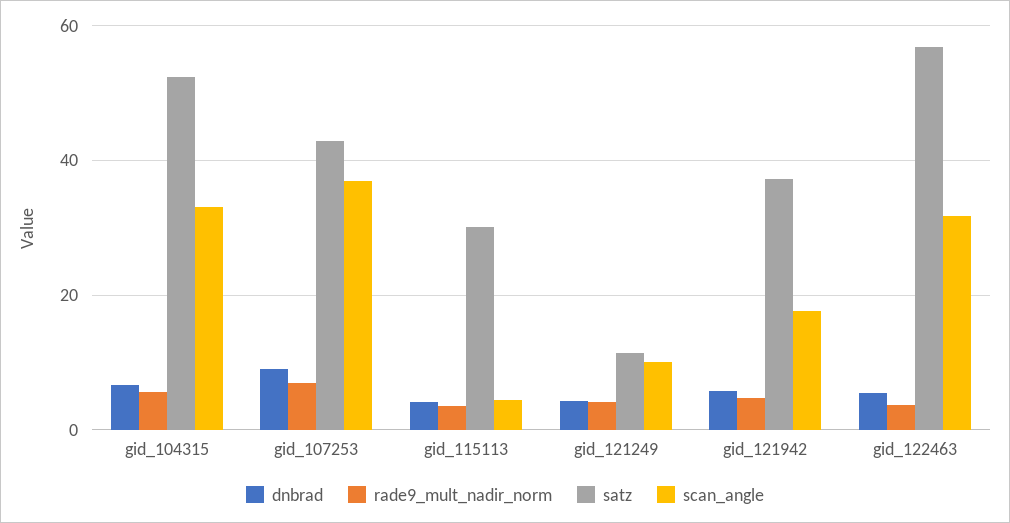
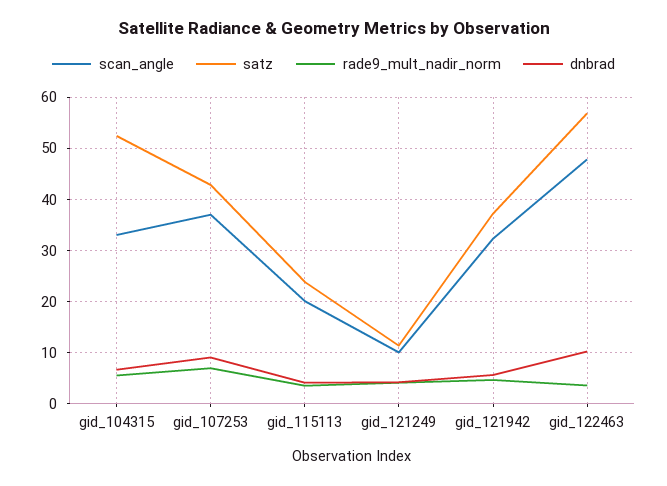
  {
    "dnbrad": {
      "gid_104315": 6,
      "gid_107253": 10,
      "gid_115113": 4,
      "gid_121249": 4,
      "gid_121942": 6,
-     "gid_122463": 6
+     "gid_122463": 10
    },
    "rade9_mult_nadir_norm": {
      "gid_104315": 6,
      "gid_107253": 8,
      "gid_115113": 4,
      "gid_121249": 4,
      "gid_121942": 4,
      "gid_122463": 4
    },
    "satz": {
      "gid_104315": 52,
      "gid_107253": 42,
-     "gid_115113": 30,
+     "gid_115113": 24,
      "gid_121249": 12,
      "gid_121942": 38,
      "gid_122463": 56
    },
    "scan_angle": {
      "gid_104315": 34,
      "gid_107253": 38,
-     "gid_115113": 4,
+     "gid_115113": 20,
      "gid_121249": 10,
-     "gid_121942": 18,
+     "gid_121942": 32,
-     "gid_122463": 32
+     "gid_122463": 48
    }
  }

